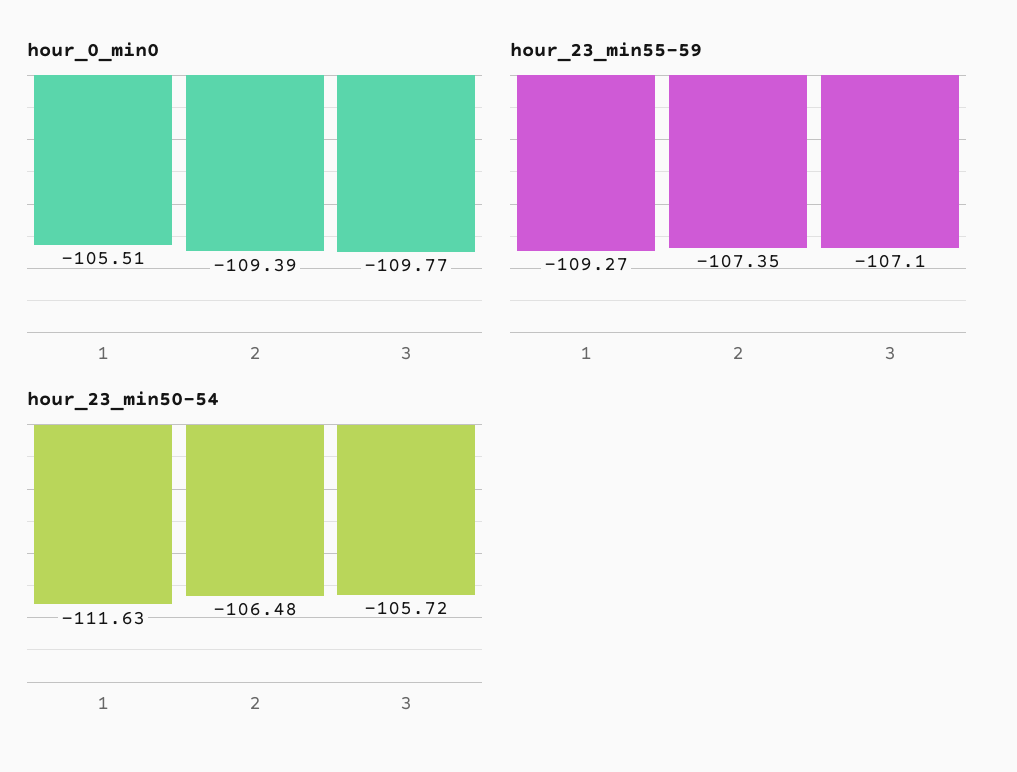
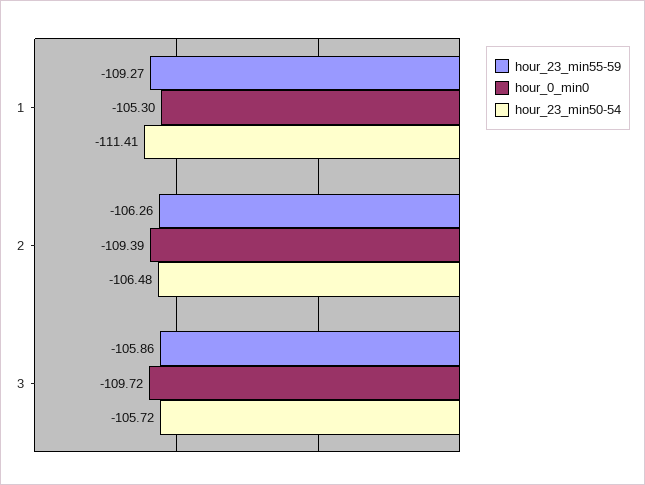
  {
    "hour_0_min0": {
-     "1": -105.51,
+     "1": -105.3,
      "2": -109.39,
-     "3": -109.77
+     "3": -109.72
    },
    "hour_23_min55-59": {
      "1": -109.27,
-     "2": -107.35,
+     "2": -106.26,
-     "3": -107.1
+     "3": -105.86
    },
    "hour_23_min50-54": {
-     "1": -111.63,
+     "1": -111.41,
      "2": -106.48,
      "3": -105.72
    }
  }

